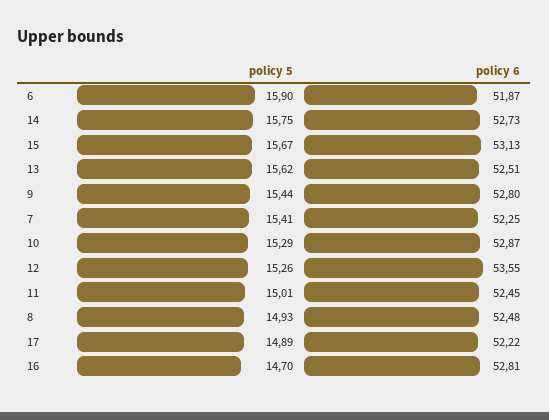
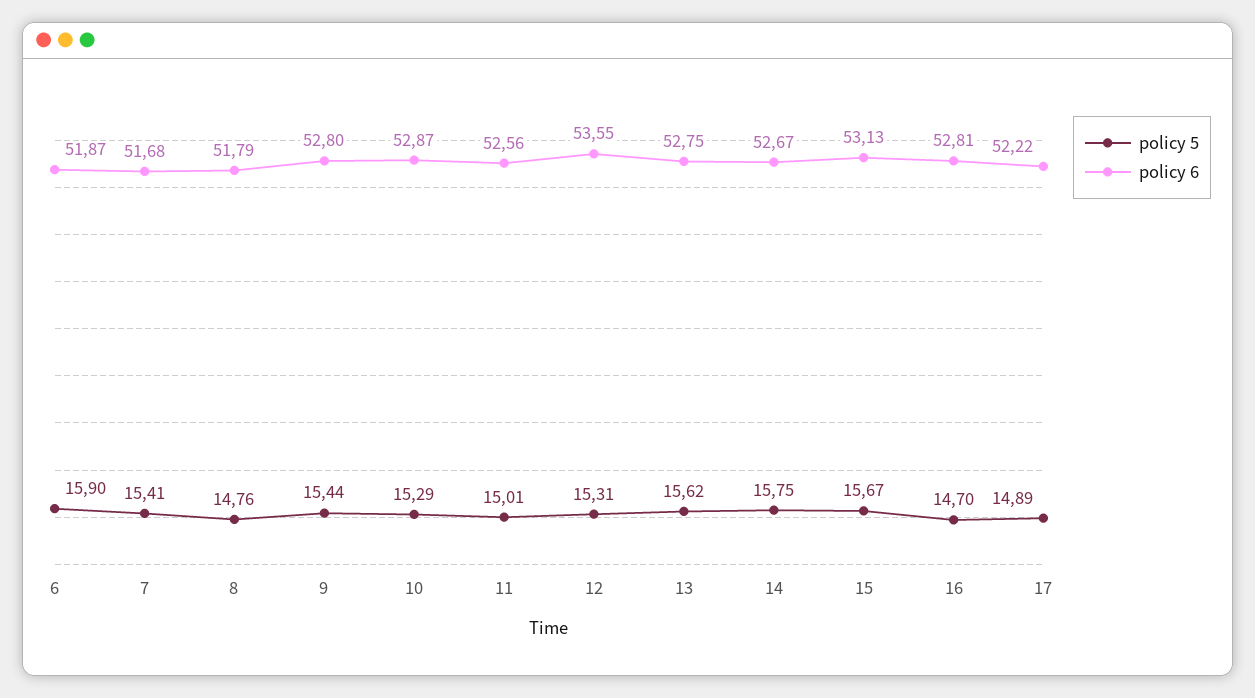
  {
    "policy 5": {
      "6": 15.9,
      "14": 15.75,
      "15": 15.67,
      "13": 15.62,
      "9": 15.44,
      "7": 15.41,
      "10": 15.29,
-     "12": 15.26,
+     "12": 15.31,
      "11": 15.01,
-     "8": 14.93,
+     "8": 14.76,
      "17": 14.89,
      "16": 14.7
    },
    "policy 6": {
      "6": 51.87,
-     "14": 52.73,
+     "14": 52.67,
      "15": 53.13,
-     "13": 52.51,
+     "13": 52.75,
      "9": 52.8,
-     "7": 52.25,
+     "7": 51.68,
      "10": 52.87,
      "12": 53.55,
-     "11": 52.45,
+     "11": 52.56,
-     "8": 52.48,
+     "8": 51.79,
      "17": 52.22,
      "16": 52.81
    }
  }

